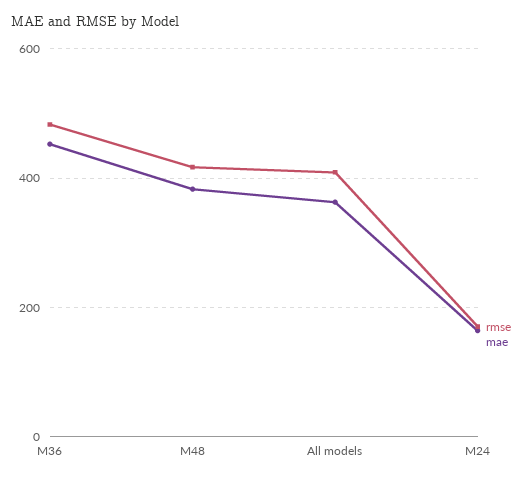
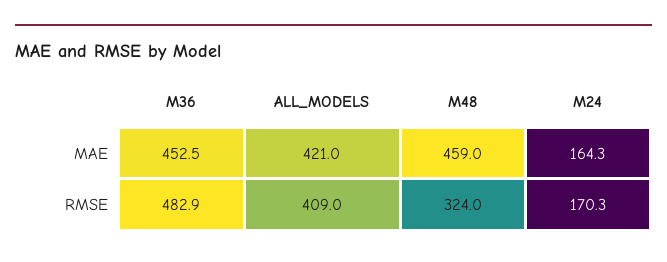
  {
    "rmse": {
      "M36": 482.9,
-     "M48": 420,
+     "M48": 324,
      "All models": 409,
      "M24": 170.3
    },
    "mae": {
      "M36": 452.5,
-     "M48": 380,
+     "M48": 459,
-     "All models": 360,
+     "All models": 421,
      "M24": 164.3
    }
  }

